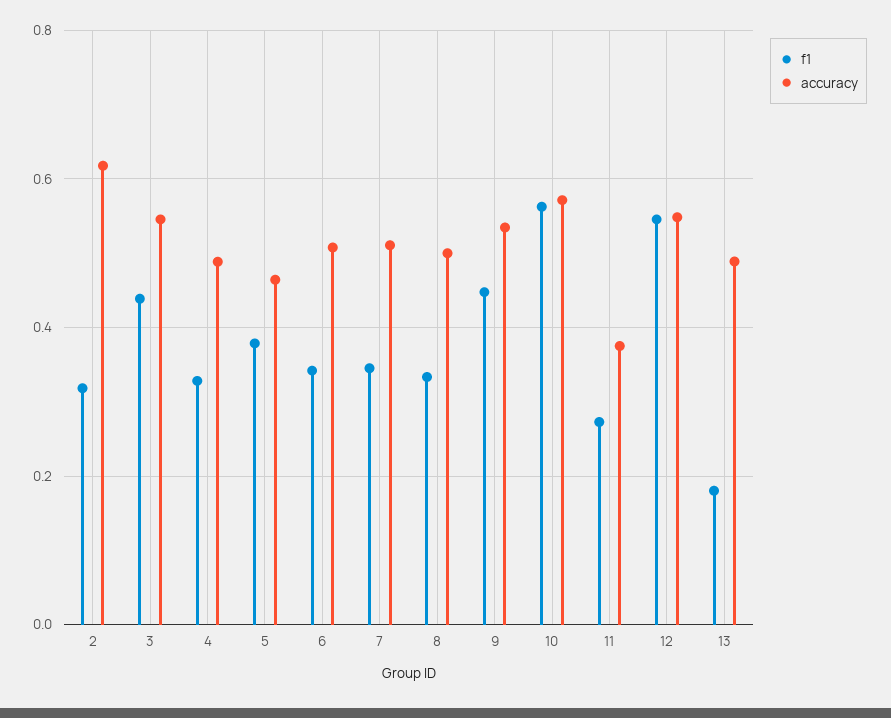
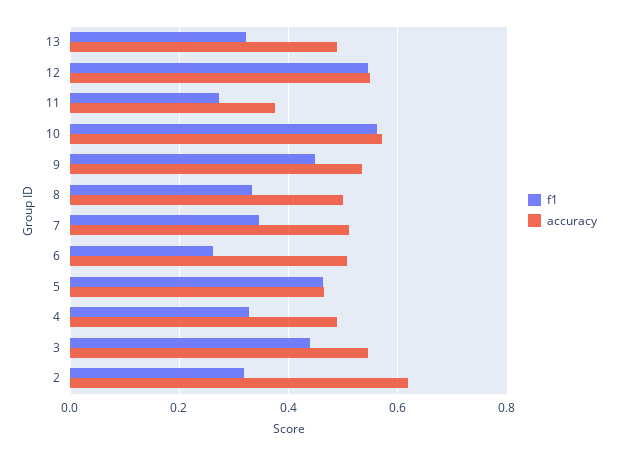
  {
    "f1": {
      "2": 0.32,
      "3": 0.44,
      "4": 0.32,
-     "5": 0.38,
+     "5": 0.46,
-     "6": 0.34,
+     "6": 0.26,
      "7": 0.34,
      "8": 0.34,
      "9": 0.44,
      "10": 0.56,
      "11": 0.28,
      "12": 0.54,
-     "13": 0.18
+     "13": 0.32
    },
    "accuracy": {
      "2": 0.62,
      "3": 0.54,
      "4": 0.48,
      "5": 0.46,
      "6": 0.5,
      "7": 0.52,
      "8": 0.5,
      "9": 0.54,
      "10": 0.58,
      "11": 0.38,
      "12": 0.54,
      "13": 0.48
    }
  }

